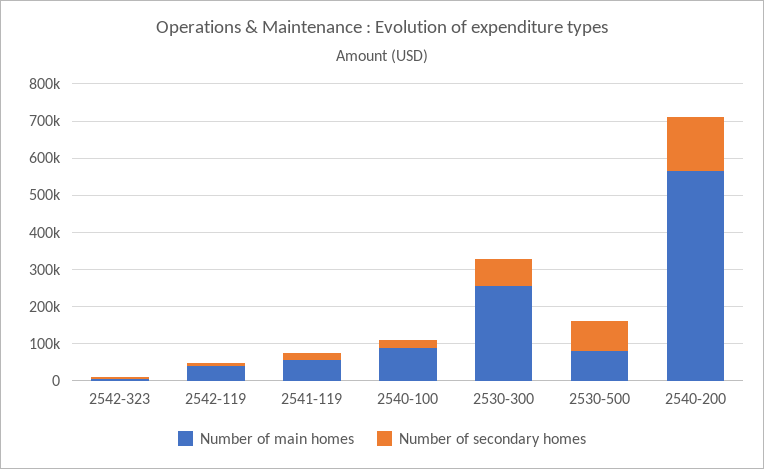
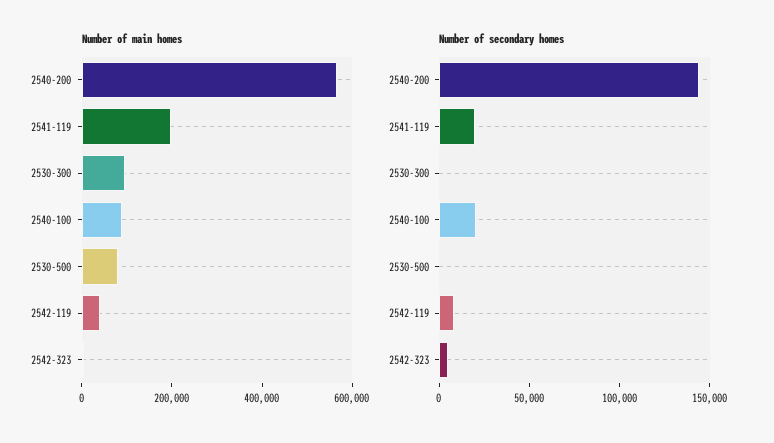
  {
    "Number of main homes": {
      "2542-323": 0,
      "2542-119": 50000,
-     "2541-119": 50000,
+     "2541-119": 200000,
      "2540-100": 100000,
-     "2530-300": 250000,
+     "2530-300": 100000,
      "2530-500": 75000,
      "2540-200": 575000
    },
    "Number of secondary homes": {
      "2542-323": 0,
      "2542-119": 10000,
      "2541-119": 20000,
      "2540-100": 20000,
-     "2530-300": 75000,
+     "2530-300": 0,
-     "2530-500": 75000,
+     "2530-500": 0,
      "2540-200": 140000
    }
  }

